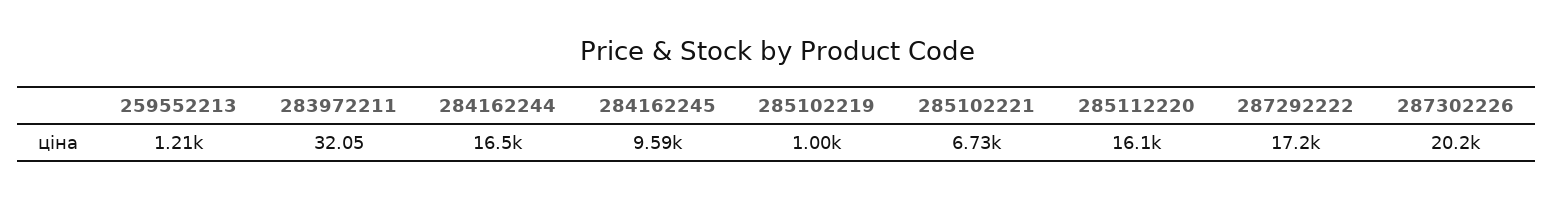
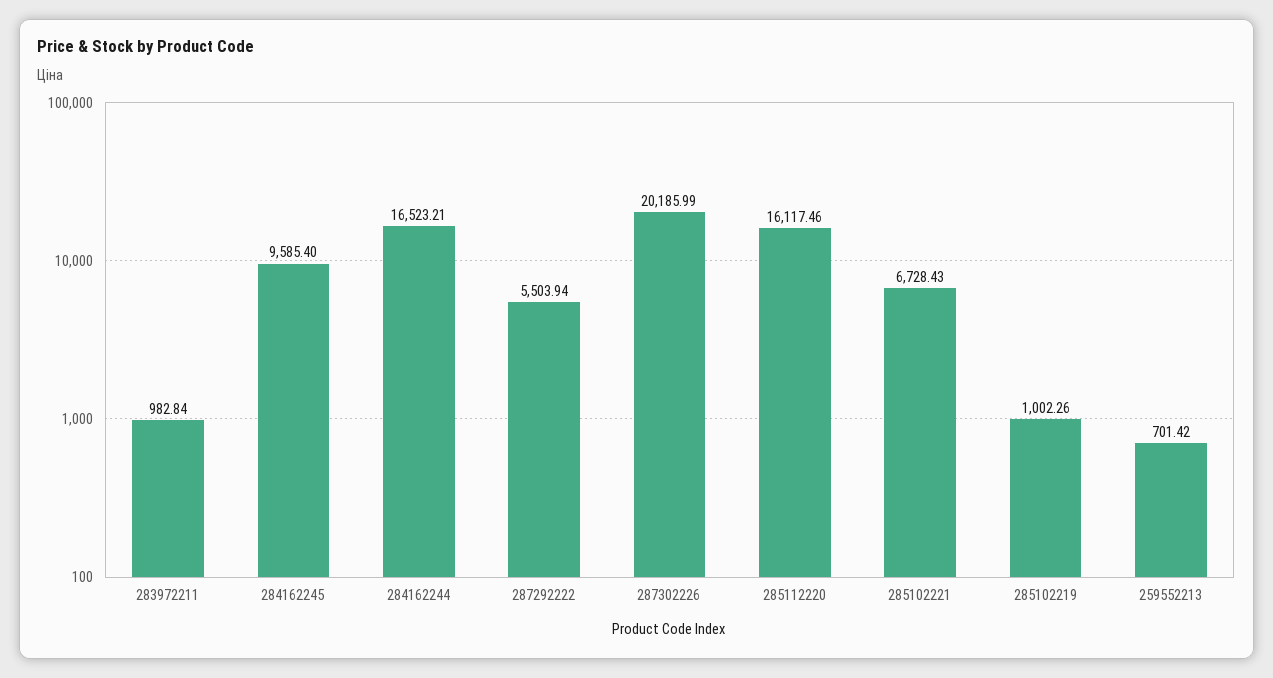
  {
-   "259552213": 1210,
+   "259552213": 701.42,
-   "283972211": 32.05,
+   "283972211": 982.84,
    "284162244": 16523.21,
    "284162245": 9585.4,
    "285102219": 1002.26,
    "285102221": 6728.43,
    "285112220": 16117.46,
-   "287292222": 17200,
+   "287292222": 5503.94,
    "287302226": 20185.99
  }

